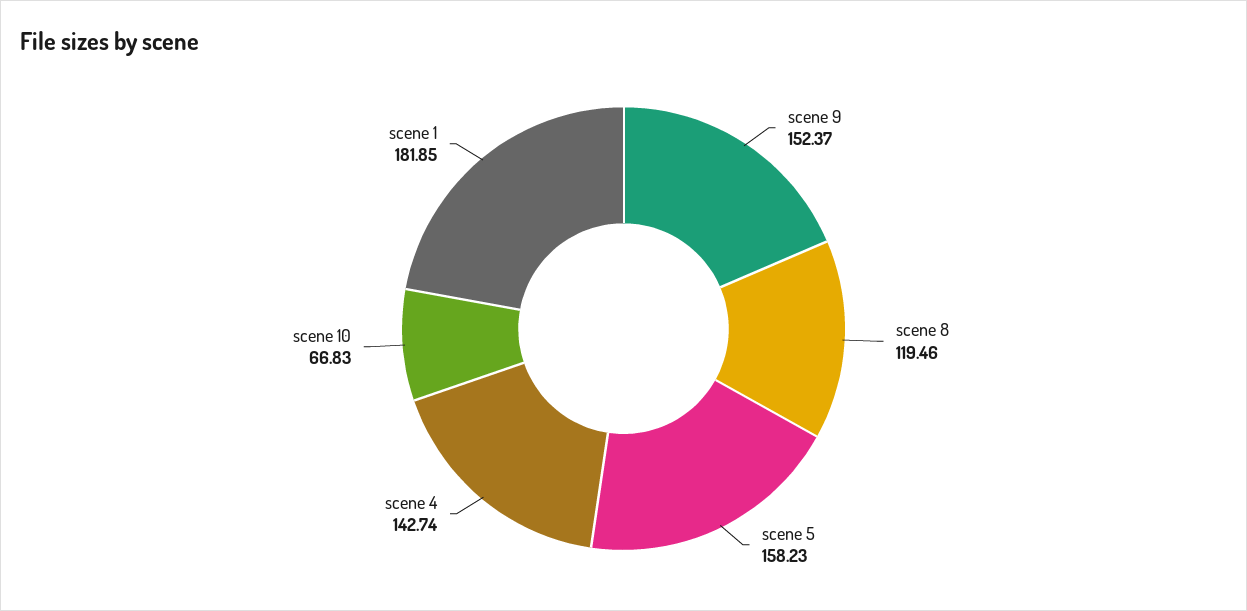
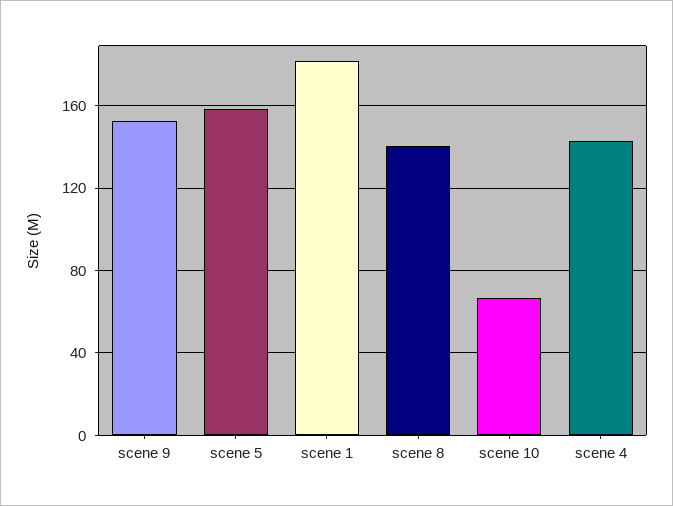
  {
    "scene 9": 152.37,
-   "scene 8": 119.46,
+   "scene 8": 140,
    "scene 5": 158.23,
    "scene 4": 142.74,
    "scene 10": 66.83,
    "scene 1": 181.85
  }

